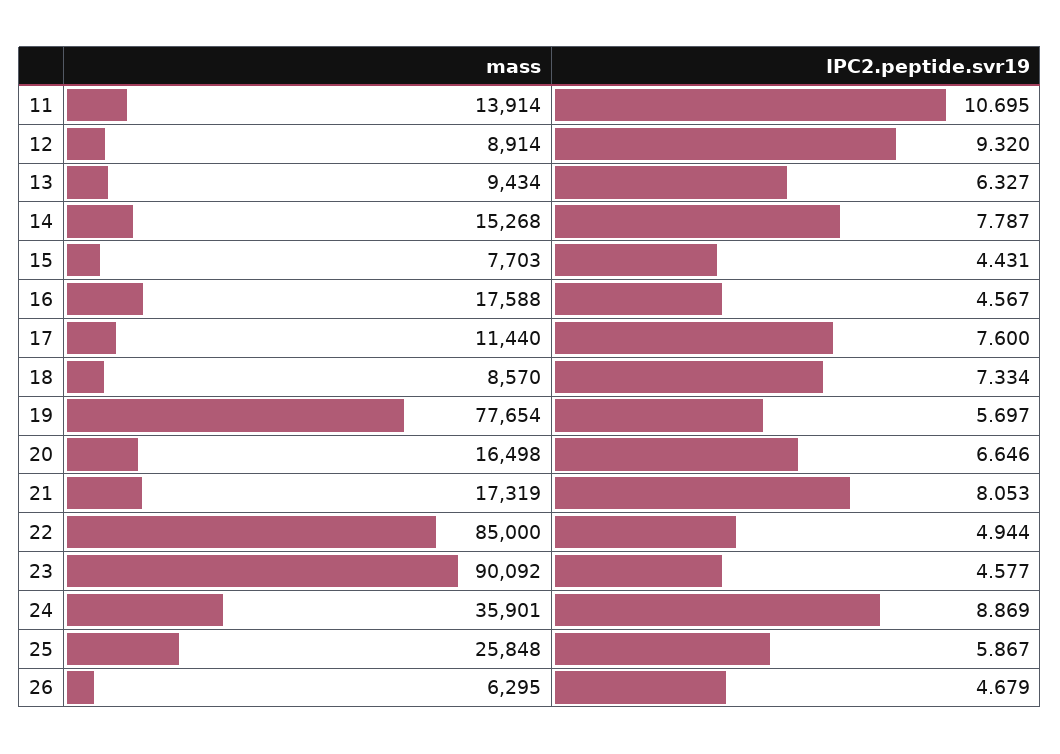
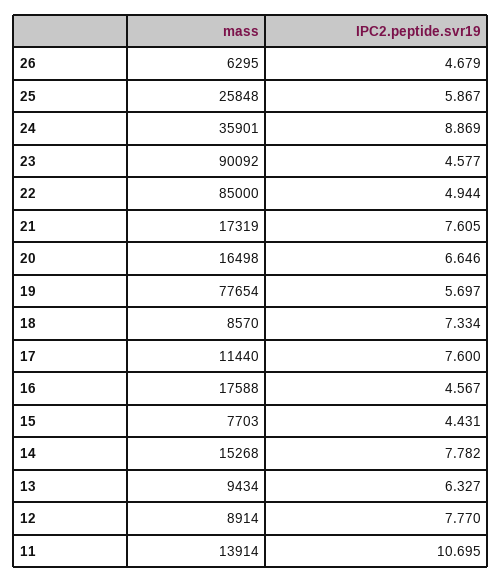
  {
    "mass": {
      "11": 13914,
      "12": 8914,
      "13": 9434,
      "14": 15268,
      "15": 7703,
      "16": 17588,
      "17": 11440,
      "18": 8570,
      "19": 77654,
      "20": 16498,
      "21": 17319,
      "22": 85000,
      "23": 90092,
      "24": 35901,
      "25": 25848,
      "26": 6295
    },
    "IPC2.peptide.svr19": {
      "11": 10.695,
-     "12": 9.32,
+     "12": 7.77,
      "13": 6.327,
-     "14": 7.787,
+     "14": 7.782,
      "15": 4.431,
      "16": 4.567,
      "17": 7.6,
      "18": 7.334,
      "19": 5.697,
      "20": 6.646,
-     "21": 8.053,
+     "21": 7.605,
      "22": 4.944,
      "23": 4.577,
      "24": 8.869,
      "25": 5.867,
      "26": 4.679
    }
  }

